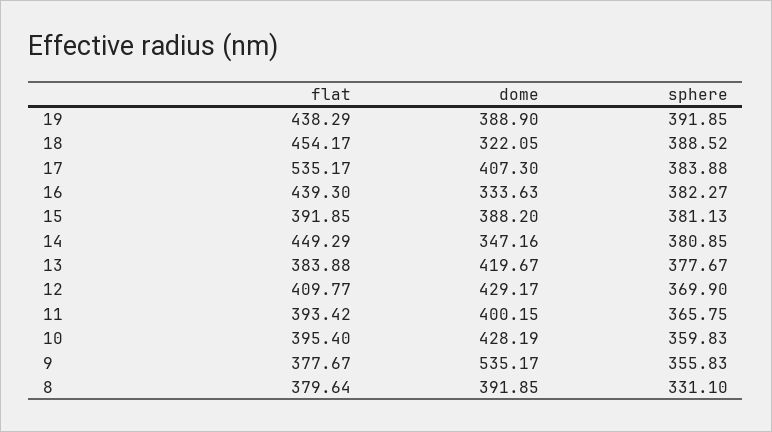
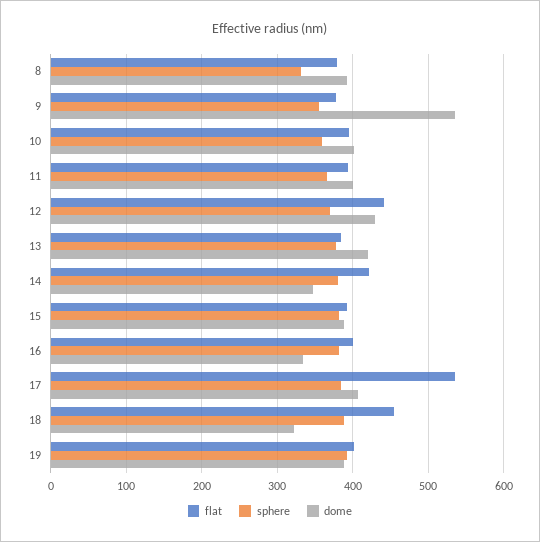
  {
    "flat": {
-     "19": 438.29,
+     "19": 400,
      "18": 454.17,
      "17": 535.17,
-     "16": 439.3,
+     "16": 400,
      "15": 391.85,
-     "14": 449.29,
+     "14": 420,
      "13": 383.88,
-     "12": 409.77,
+     "12": 440,
      "11": 393.42,
      "10": 395.4,
      "9": 377.67,
      "8": 379.64
    },
    "dome": {
      "19": 388.9,
      "18": 322.05,
      "17": 407.3,
      "16": 333.63,
      "15": 388.2,
      "14": 347.16,
      "13": 419.67,
      "12": 429.17,
      "11": 400.15,
-     "10": 428.19,
+     "10": 400,
      "9": 535.17,
      "8": 391.85
    },
    "sphere": {
      "19": 391.85,
      "18": 388.52,
      "17": 383.88,
      "16": 382.27,
      "15": 381.13,
      "14": 380.85,
      "13": 377.67,
      "12": 369.9,
      "11": 365.75,
      "10": 359.83,
      "9": 355.83,
      "8": 331.1
    }
  }

